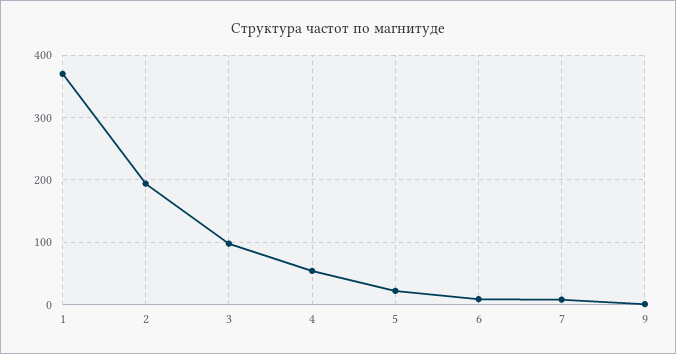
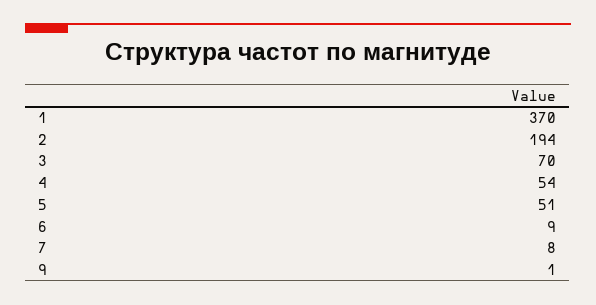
  {
    "1": 370,
    "2": 194,
-   "3": 100,
+   "3": 70,
    "4": 54,
-   "5": 20,
+   "5": 51,
    "6": 9,
    "7": 8,
    "9": 1
  }

